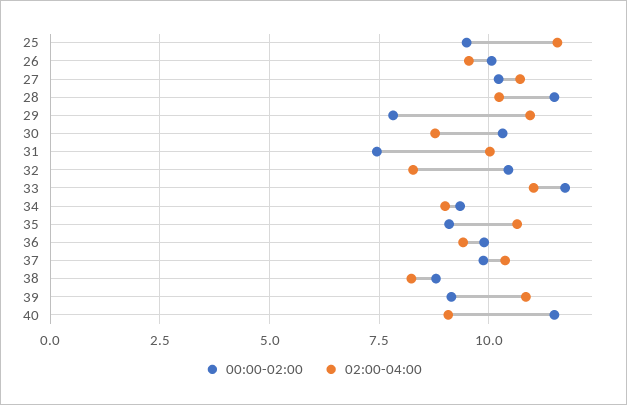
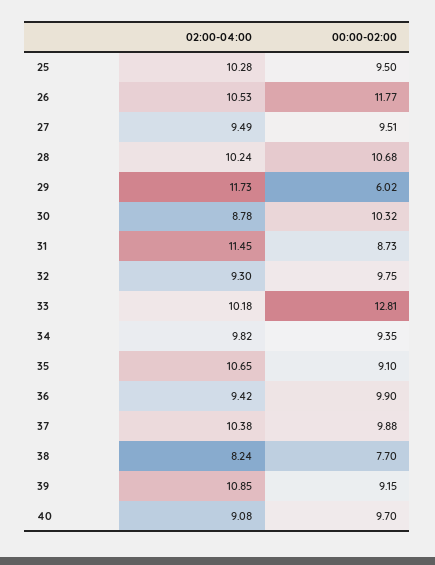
  {
    "00:00-02:00": {
      "25": 9.5,
-     "26": 10,
+     "26": 11.77,
-     "27": 10.25,
+     "27": 9.51,
-     "28": 11.5,
+     "28": 10.68,
-     "29": 7.75,
+     "29": 6.02,
      "30": 10.32,
-     "31": 7.5,
+     "31": 8.73,
-     "32": 10.5,
+     "32": 9.75,
-     "33": 11.75,
+     "33": 12.81,
      "34": 9.35,
      "35": 9.1,
      "36": 9.9,
      "37": 9.88,
-     "38": 8.75,
+     "38": 7.7,
      "39": 9.15,
-     "40": 11.5
+     "40": 9.7
    },
    "02:00-04:00": {
-     "25": 11.5,
+     "25": 10.28,
-     "26": 9.5,
+     "26": 10.53,
-     "27": 10.75,
+     "27": 9.49,
      "28": 10.24,
-     "29": 11,
+     "29": 11.73,
      "30": 8.78,
-     "31": 10,
+     "31": 11.45,
-     "32": 8.25,
+     "32": 9.3,
-     "33": 11,
+     "33": 10.18,
-     "34": 9,
+     "34": 9.82,
      "35": 10.65,
      "36": 9.42,
      "37": 10.38,
      "38": 8.24,
      "39": 10.85,
      "40": 9.08
    }
  }

